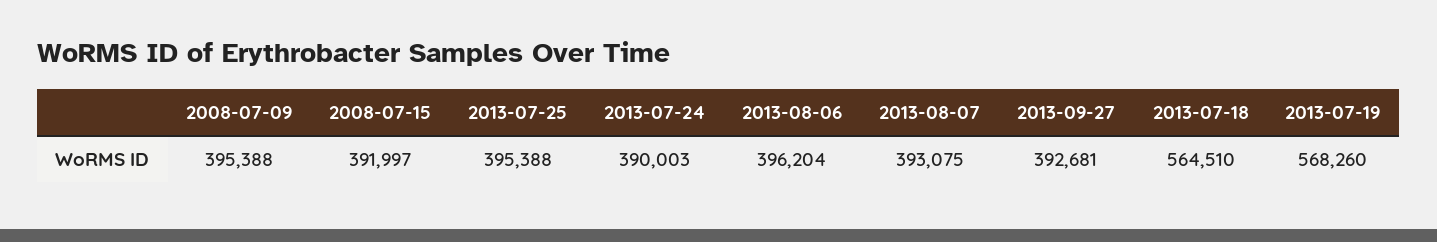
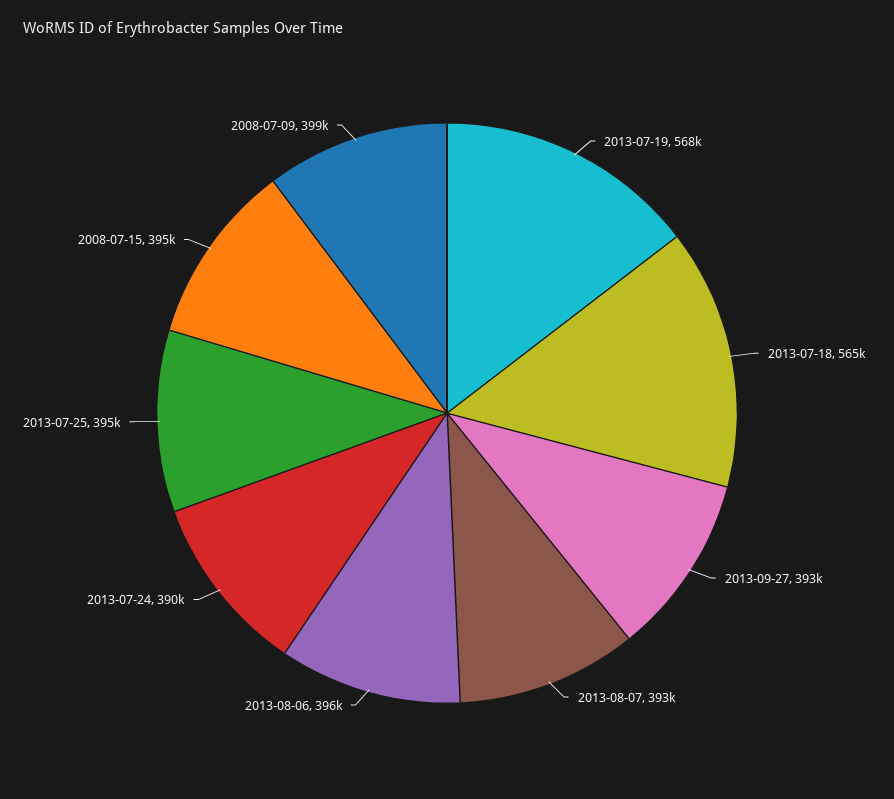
  {
-   "2008-07-09": 395388,
+   "2008-07-09": 399000,
-   "2008-07-15": 391997,
+   "2008-07-15": 395000,
    "2013-07-25": 395388,
    "2013-07-24": 390003,
    "2013-08-06": 396204,
    "2013-08-07": 393075,
    "2013-09-27": 392681,
    "2013-07-18": 564510,
    "2013-07-19": 568260
  }

